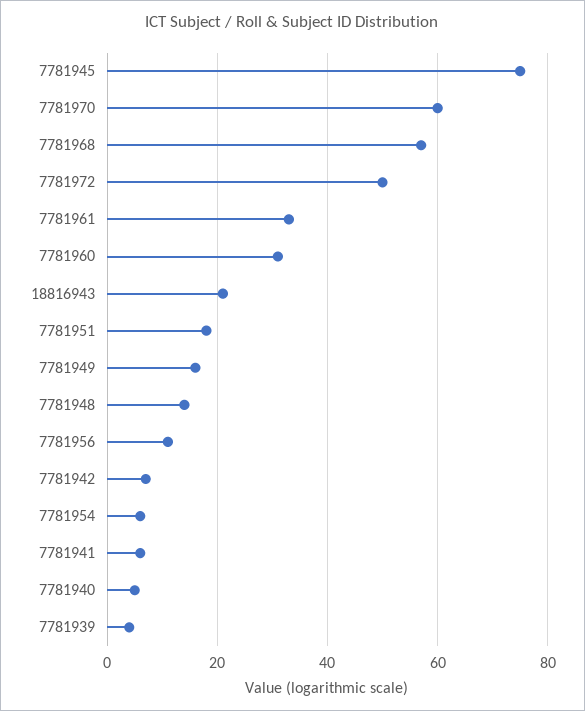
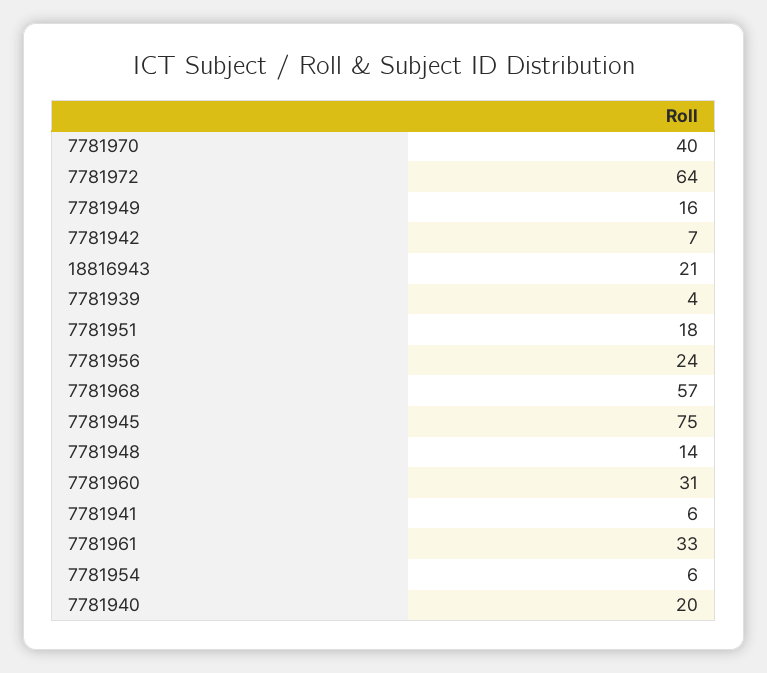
  {
    "7781945": 75,
-   "7781970": 60,
+   "7781970": 40,
    "7781968": 57,
-   "7781972": 50,
+   "7781972": 64,
    "7781961": 33,
    "7781960": 31,
    "18816943": 21,
    "7781951": 18,
    "7781949": 16,
    "7781948": 14,
-   "7781956": 10,
+   "7781956": 24,
    "7781942": 7,
    "7781954": 6,
    "7781941": 6,
-   "7781940": 5,
+   "7781940": 20,
    "7781939": 4
  }

